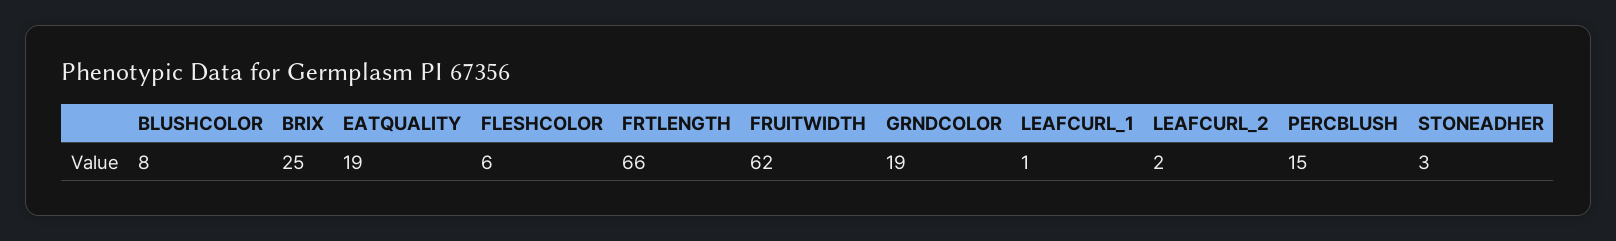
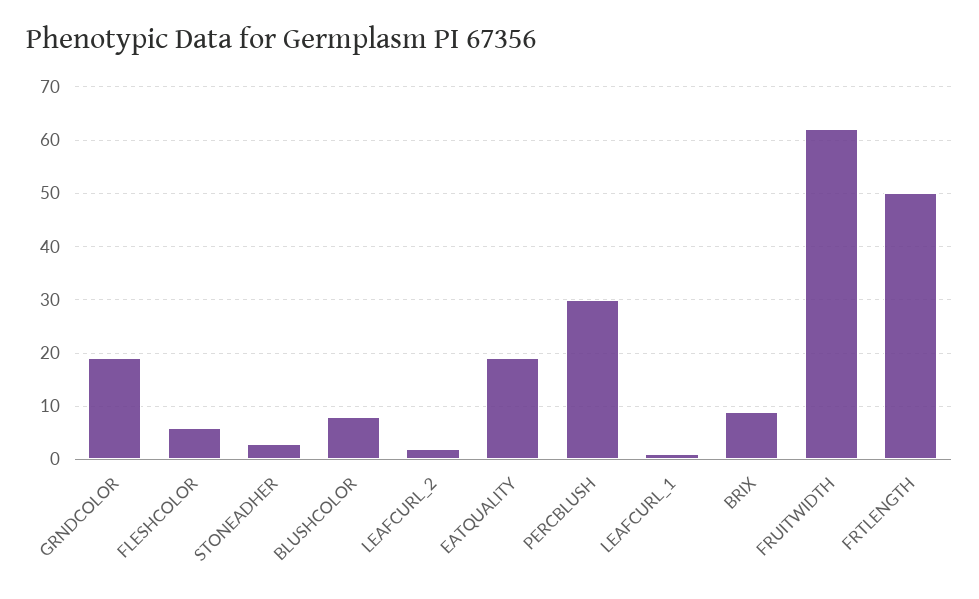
  {
    "BLUSHCOLOR": 8,
-   "BRIX": 25,
+   "BRIX": 10,
    "EATQUALITY": 19,
    "FLESHCOLOR": 6,
-   "FRTLENGTH": 66,
+   "FRTLENGTH": 50,
    "FRUITWIDTH": 62,
    "GRNDCOLOR": 19,
    "LEAFCURL_1": 1,
    "LEAFCURL_2": 2,
-   "PERCBLUSH": 15,
+   "PERCBLUSH": 30,
    "STONEADHER": 3
  }

